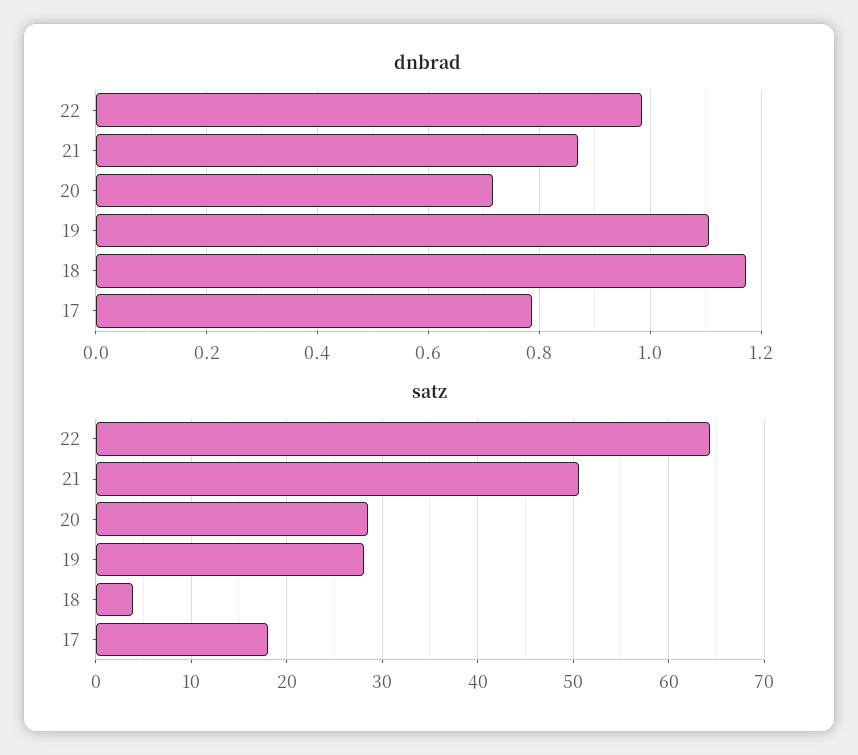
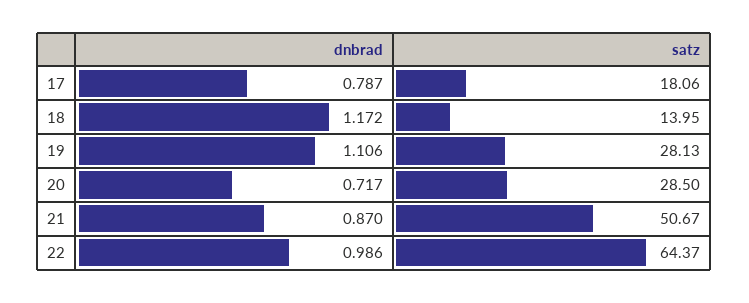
  {
    "dnbrad": {
      "22": 0.986,
      "21": 0.87,
      "20": 0.717,
      "19": 1.106,
      "18": 1.172,
      "17": 0.787
    },
    "satz": {
      "22": 64.37,
      "21": 50.67,
      "20": 28.5,
      "19": 28.13,
-     "18": 4,
+     "18": 13.95,
      "17": 18.06
    }
  }

